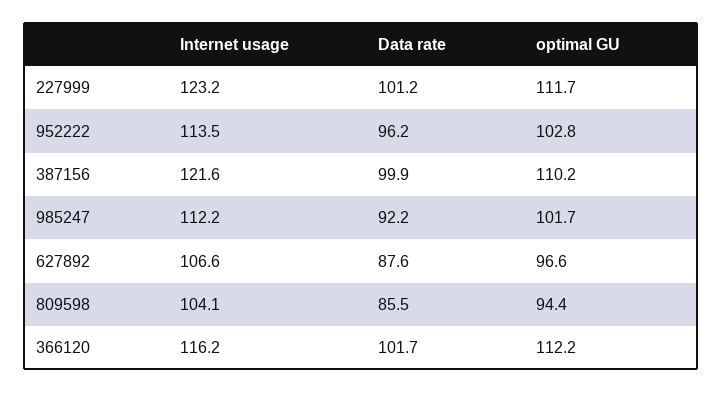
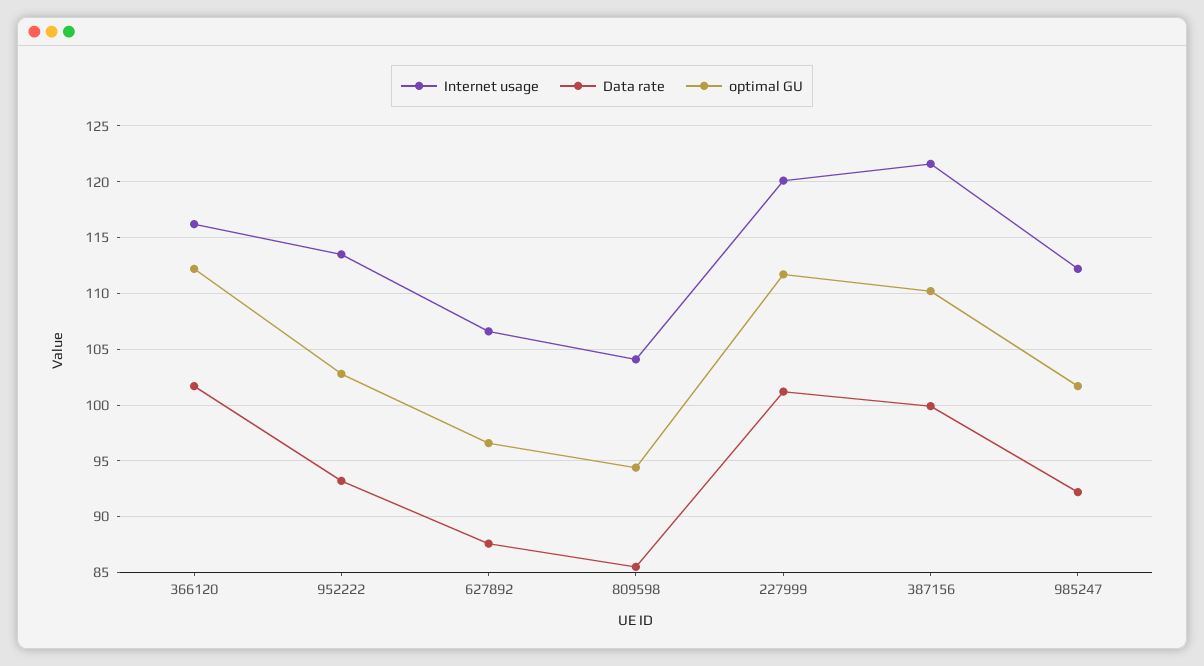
  {
    "Internet usage": {
-     "227999": 123.2,
+     "227999": 120,
      "952222": 113.5,
      "387156": 121.6,
      "985247": 112.2,
      "627892": 106.6,
      "809598": 104.1,
      "366120": 116.2
    },
    "Data rate": {
      "227999": 101.2,
-     "952222": 96.2,
+     "952222": 93,
      "387156": 99.9,
      "985247": 92.2,
      "627892": 87.6,
      "809598": 85.5,
      "366120": 101.7
    },
    "optimal GU": {
      "227999": 111.7,
      "952222": 102.8,
      "387156": 110.2,
      "985247": 101.7,
      "627892": 96.6,
      "809598": 94.4,
      "366120": 112.2
    }
  }

